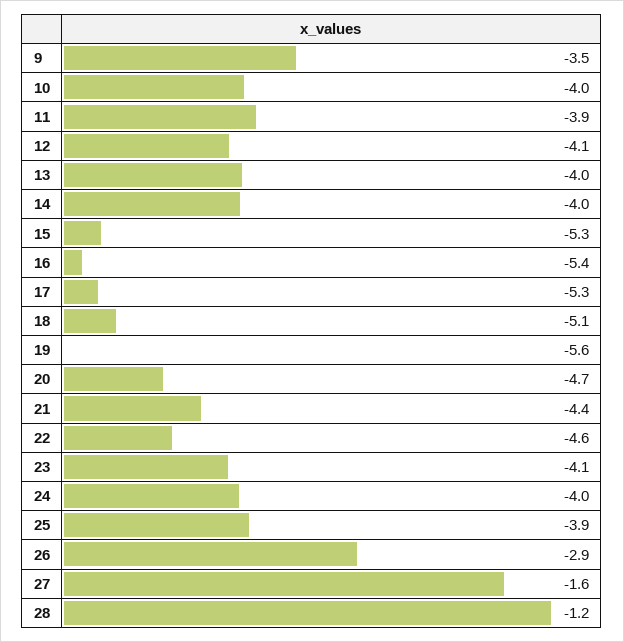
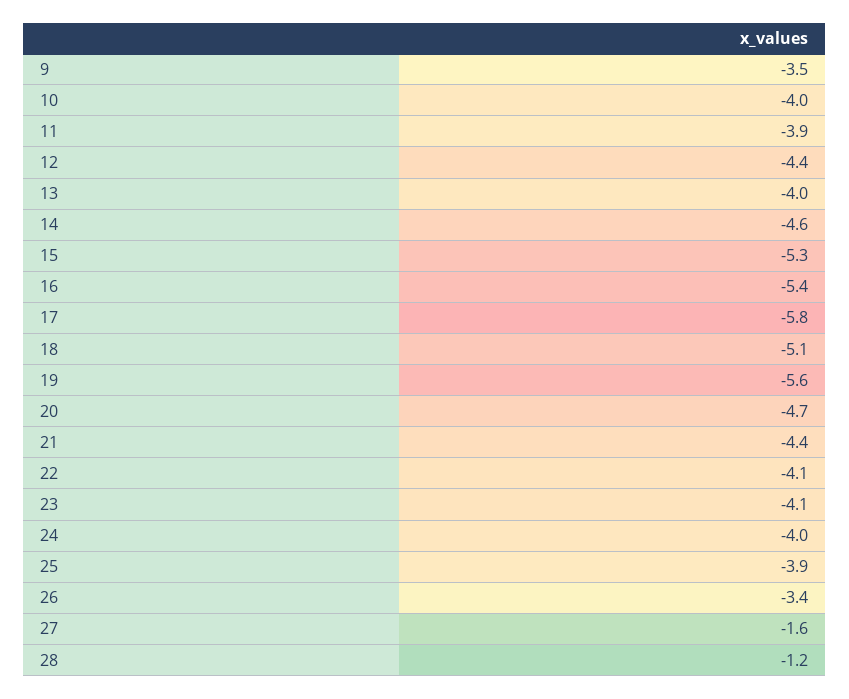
  {
    "9": -3.5,
    "10": -4,
    "11": -3.9,
-   "12": -4.1,
+   "12": -4.4,
    "13": -4,
-   "14": -4,
+   "14": -4.6,
    "15": -5.3,
    "16": -5.4,
-   "17": -5.3,
+   "17": -5.8,
    "18": -5.1,
    "19": -5.6,
    "20": -4.7,
    "21": -4.4,
-   "22": -4.6,
+   "22": -4.1,
    "23": -4.1,
    "24": -4,
    "25": -3.9,
-   "26": -2.9,
+   "26": -3.4,
    "27": -1.6,
    "28": -1.2
  }

